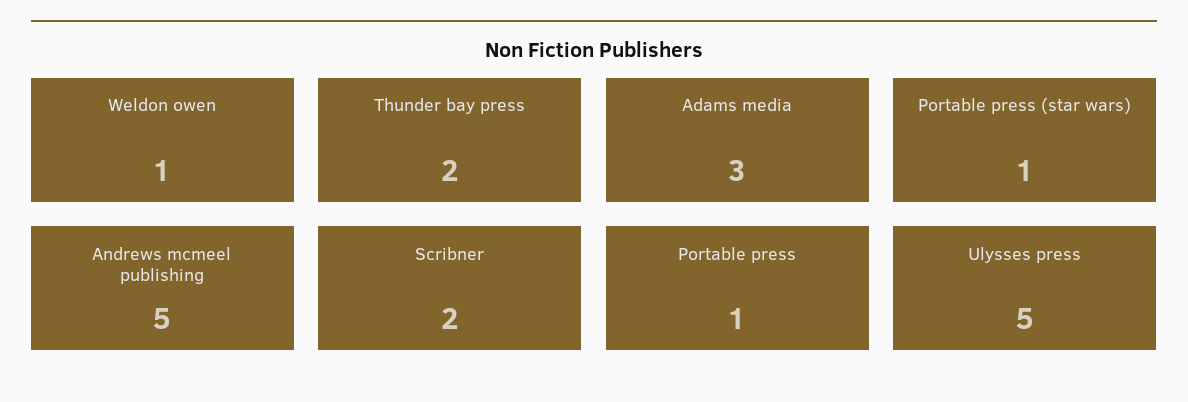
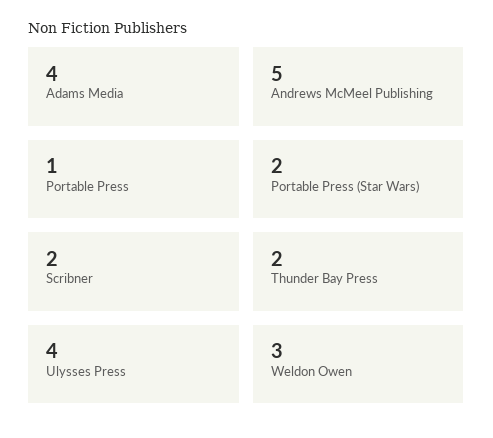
  {
-   "Weldon owen": 1,
+   "Weldon owen": 3,
    "Thunder bay press": 2,
-   "Adams media": 3,
+   "Adams media": 4,
-   "Portable press (star wars)": 1,
+   "Portable press (star wars)": 2,
    "Andrews mcmeel publishing": 5,
    "Scribner": 2,
    "Portable press": 1,
-   "Ulysses press": 5
+   "Ulysses press": 4
  }

